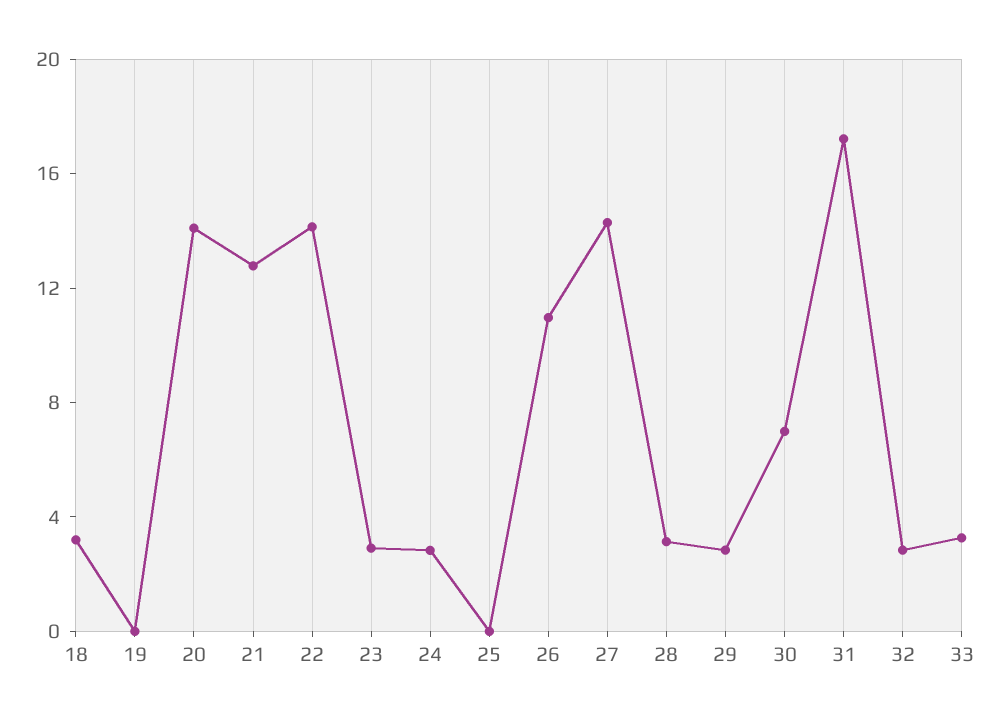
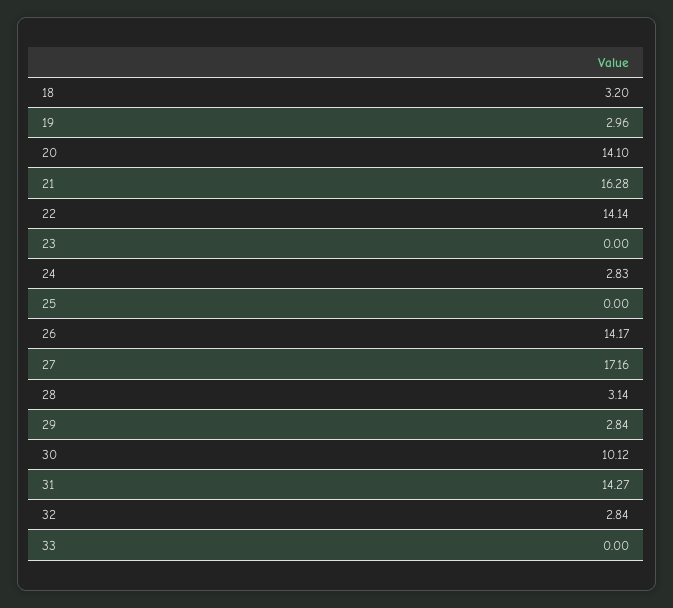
  {
    "18": 3.2,
-   "19": 0,
+   "19": 2.96,
    "20": 14.1,
-   "21": 13,
+   "21": 16.28,
    "22": 14.14,
-   "23": 3,
+   "23": 0,
    "24": 2.83,
    "25": 0,
-   "26": 11,
+   "26": 14.17,
-   "27": 14,
+   "27": 17.16,
    "28": 3.14,
    "29": 2.84,
-   "30": 7,
+   "30": 10.12,
-   "31": 17,
+   "31": 14.27,
    "32": 2.84,
-   "33": 3
+   "33": 0
  }

